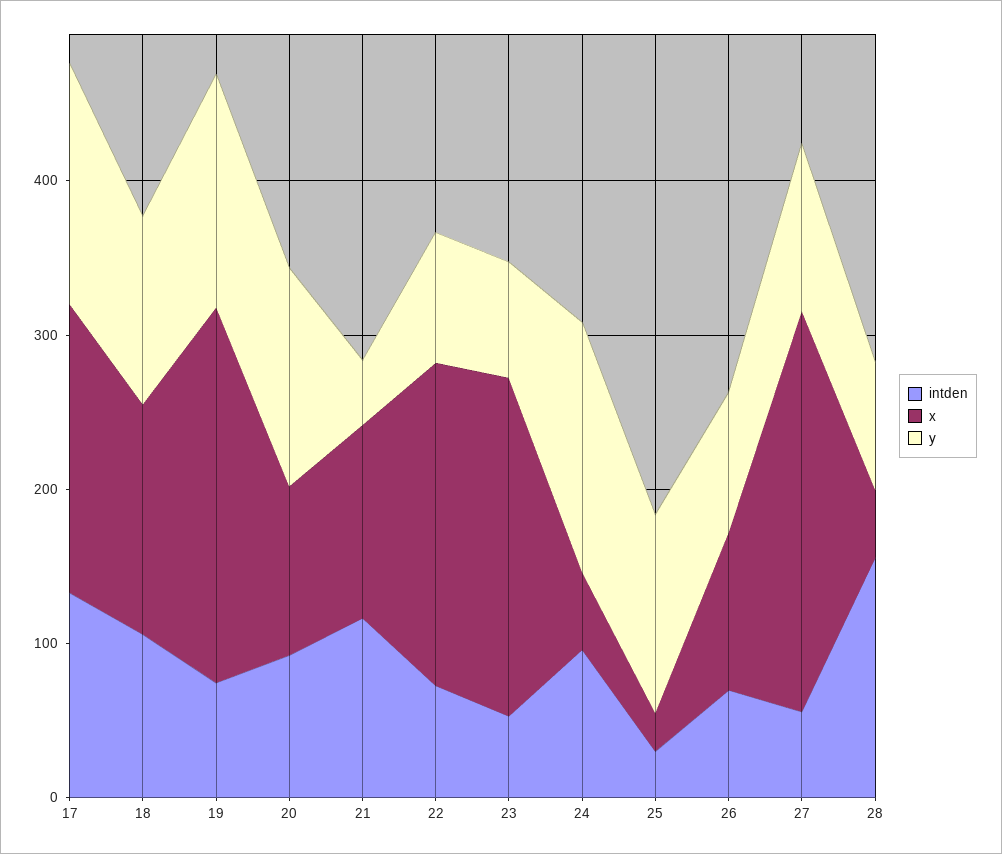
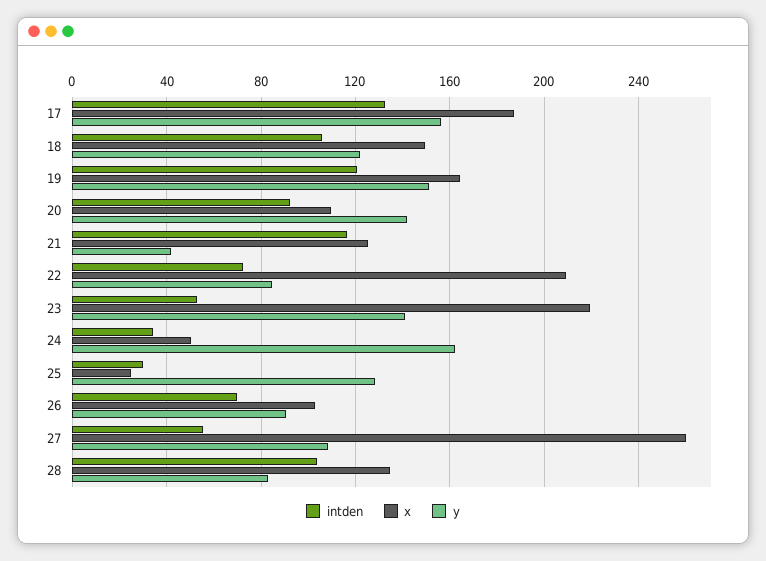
  {
    "intden": {
      "17": 135,
      "18": 105,
-     "19": 80,
+     "19": 120,
      "20": 90,
      "21": 115,
      "22": 75,
      "23": 55,
-     "24": 100,
+     "24": 35,
      "25": 30,
      "26": 70,
      "27": 55,
-     "28": 160
+     "28": 105
    },
    "x": {
      "17": 185,
      "18": 150,
-     "19": 240,
+     "19": 165,
      "20": 110,
      "21": 125,
      "22": 210,
      "23": 220,
      "24": 50,
      "25": 25,
      "26": 105,
      "27": 260,
-     "28": 40
+     "28": 135
    },
    "y": {
      "17": 155,
      "18": 120,
      "19": 150,
      "20": 140,
      "21": 40,
      "22": 85,
-     "23": 80,
+     "23": 140,
      "24": 160,
      "25": 130,
      "26": 90,
      "27": 110,
      "28": 85
    }
  }

